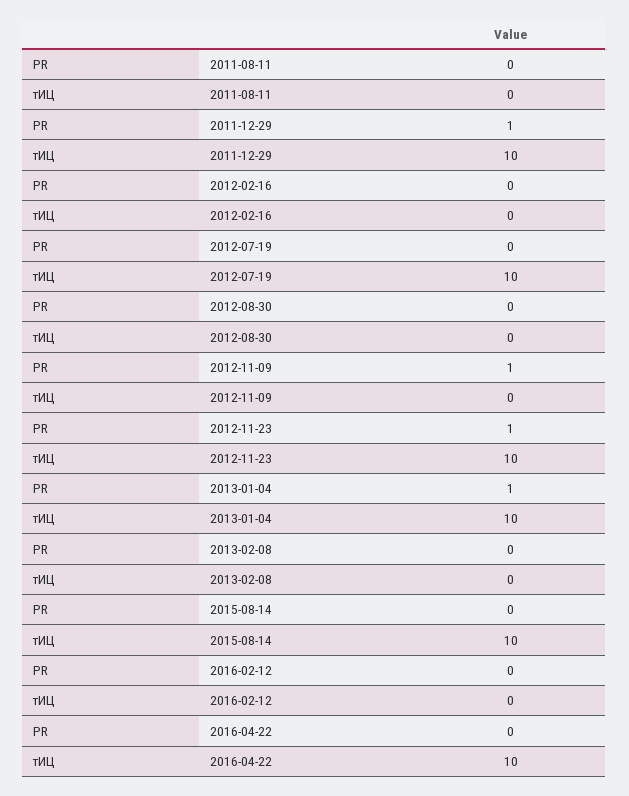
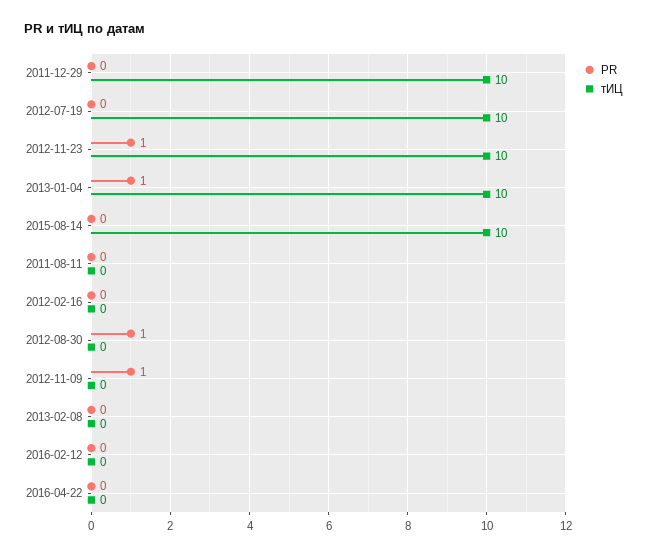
  {
    "PR": {
      "2011-08-11": 0,
-     "2011-12-29": 1,
+     "2011-12-29": 0,
      "2012-02-16": 0,
      "2012-07-19": 0,
-     "2012-08-30": 0,
+     "2012-08-30": 1,
      "2012-11-09": 1,
      "2012-11-23": 1,
      "2013-01-04": 1,
      "2013-02-08": 0,
      "2015-08-14": 0,
      "2016-02-12": 0,
      "2016-04-22": 0
    },
    "тИЦ": {
      "2011-08-11": 0,
      "2011-12-29": 10,
      "2012-02-16": 0,
      "2012-07-19": 10,
      "2012-08-30": 0,
      "2012-11-09": 0,
      "2012-11-23": 10,
      "2013-01-04": 10,
      "2013-02-08": 0,
      "2015-08-14": 10,
      "2016-02-12": 0,
-     "2016-04-22": 10
+     "2016-04-22": 0
    }
  }

